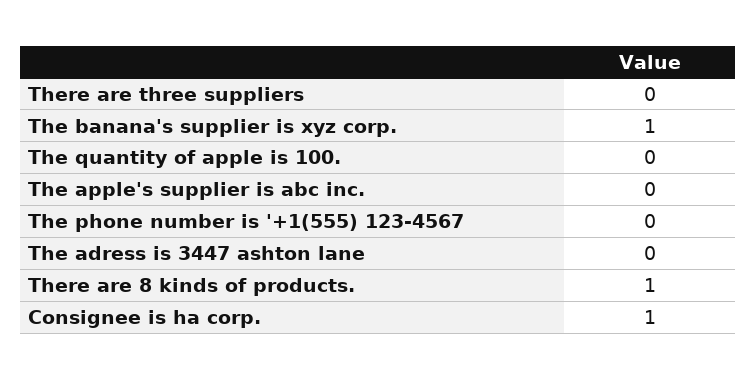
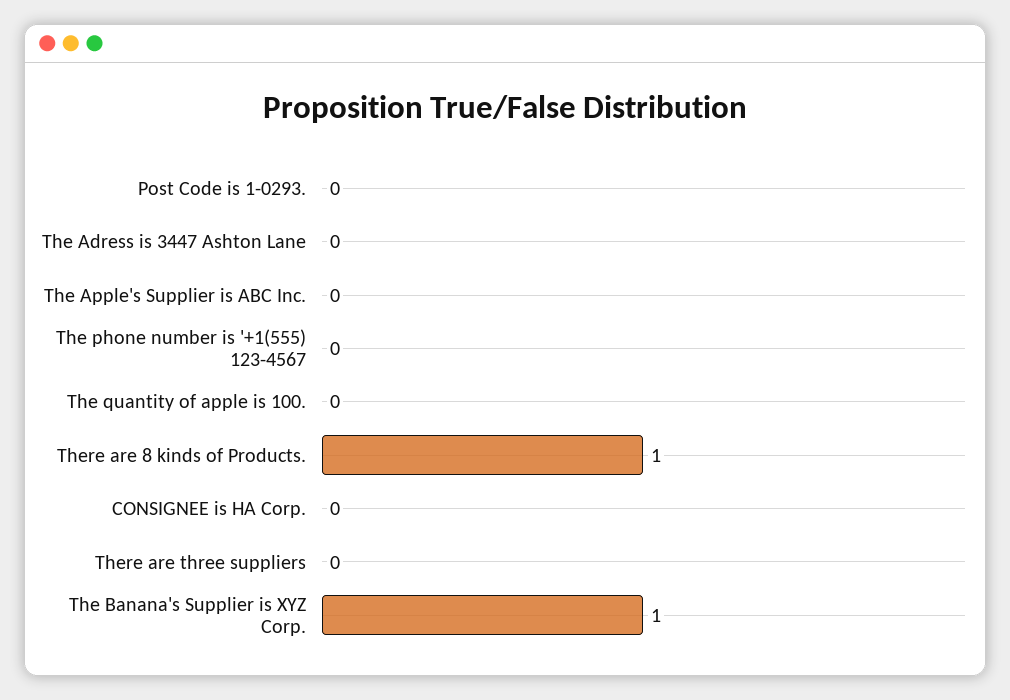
  {
    "There are three suppliers": 0,
    "The banana's supplier is xyz corp.": 1,
    "The quantity of apple is 100.": 0,
    "The apple's supplier is abc inc.": 0,
    "The phone number is '+1(555) 123-4567": 0,
    "The adress is 3447 ashton lane": 0,
    "There are 8 kinds of products.": 1,
-   "Consignee is ha corp.": 1
+   "Consignee is ha corp.": 0,
+   "Post Code is 1-0293.": 0
  }

